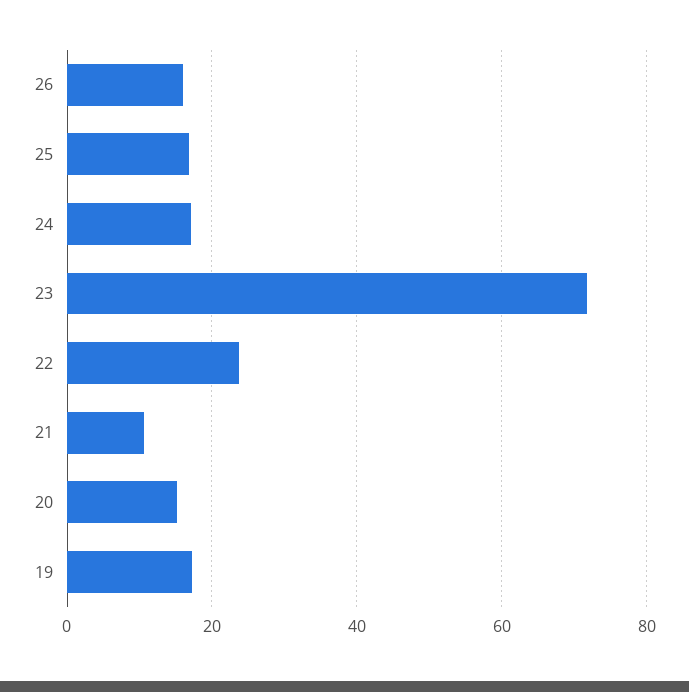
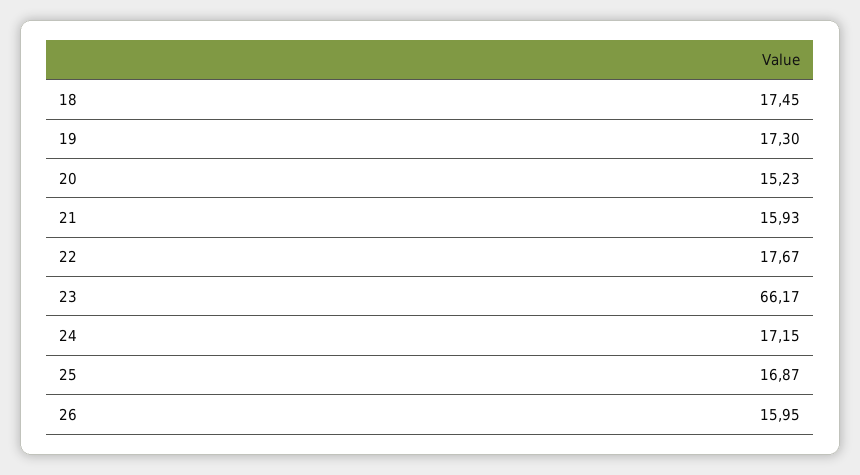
  {
    "26": 15.95,
    "25": 16.87,
    "24": 17.15,
-   "23": 72,
+   "23": 66.17,
-   "22": 24,
+   "22": 17.67,
-   "21": 10,
+   "21": 15.93,
    "20": 15.23,
-   "19": 17.3
+   "19": 17.3,
+   "18": 17.45
  }

